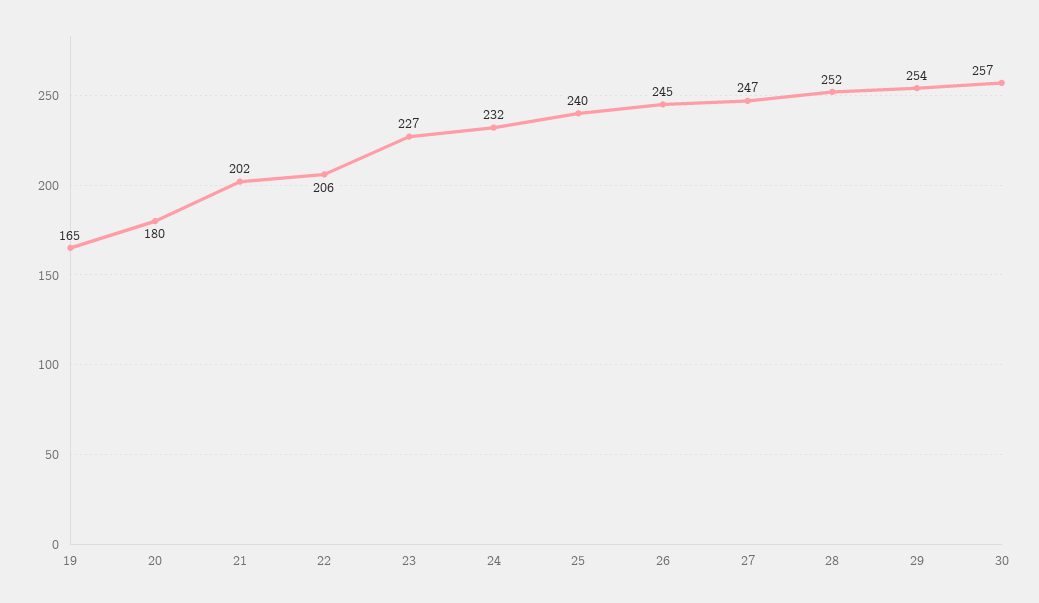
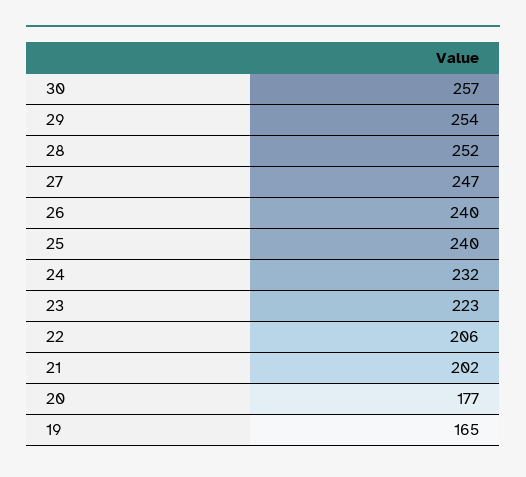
  {
    "19": 165,
-   "20": 180,
+   "20": 177,
    "21": 202,
    "22": 206,
-   "23": 227,
+   "23": 223,
    "24": 232,
    "25": 240,
-   "26": 245,
+   "26": 240,
    "27": 247,
    "28": 252,
    "29": 254,
    "30": 257
  }

